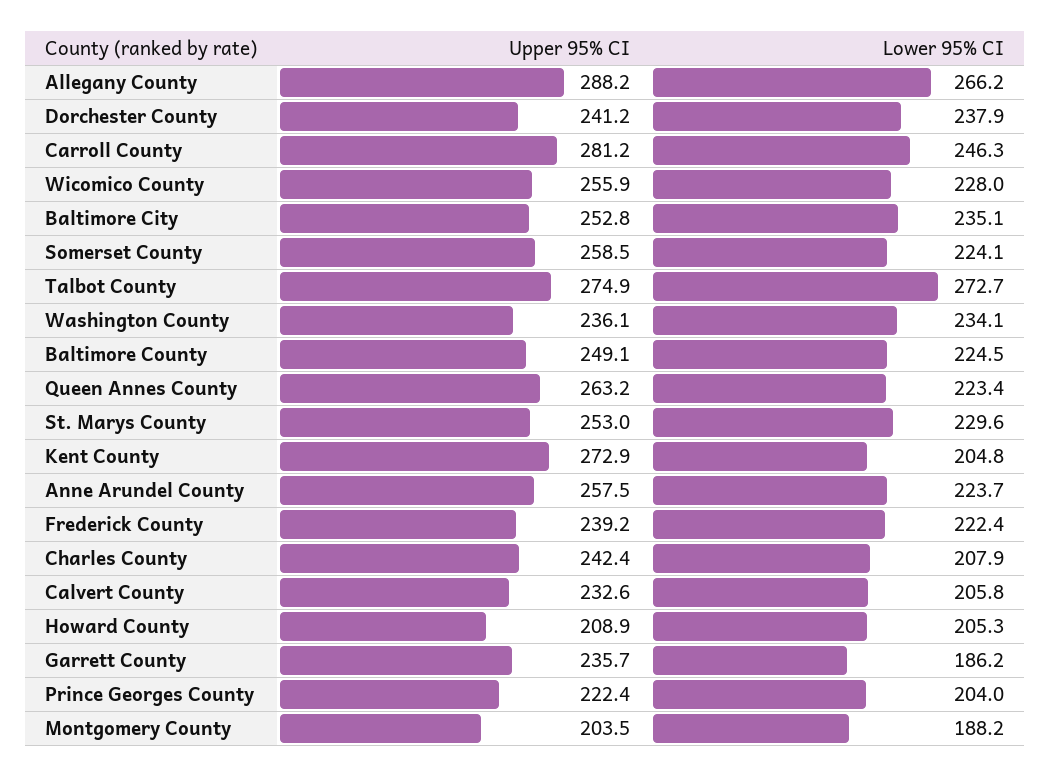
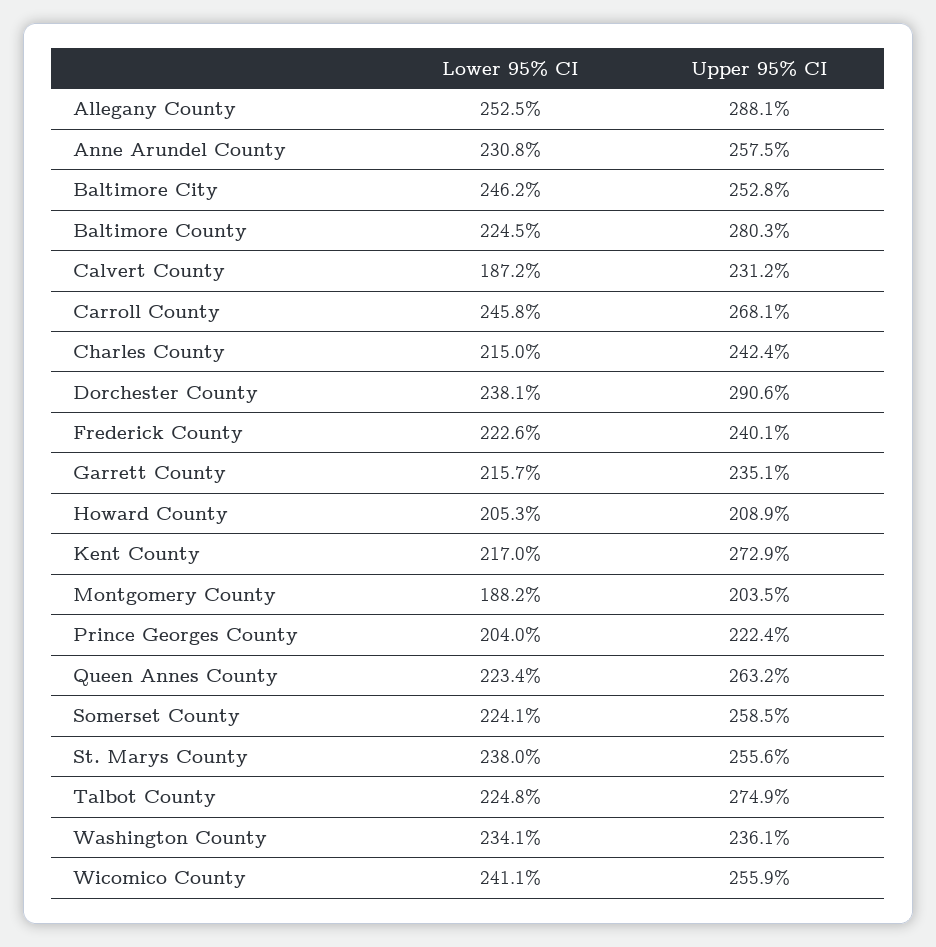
  {
    "Upper 95% CI": {
-     "Allegany County": 288.2,
+     "Allegany County": 288.1,
-     "Dorchester County": 241.2,
+     "Dorchester County": 290.6,
-     "Carroll County": 281.2,
+     "Carroll County": 268.1,
      "Wicomico County": 255.9,
      "Baltimore City": 252.8,
      "Somerset County": 258.5,
      "Talbot County": 274.9,
      "Washington County": 236.1,
-     "Baltimore County": 249.1,
+     "Baltimore County": 280.3,
      "Queen Annes County": 263.2,
-     "St. Marys County": 253,
+     "St. Marys County": 255.6,
      "Kent County": 272.9,
      "Anne Arundel County": 257.5,
-     "Frederick County": 239.2,
+     "Frederick County": 240.1,
      "Charles County": 242.4,
-     "Calvert County": 232.6,
+     "Calvert County": 231.2,
      "Howard County": 208.9,
-     "Garrett County": 235.7,
+     "Garrett County": 235.1,
      "Prince Georges County": 222.4,
      "Montgomery County": 203.5
    },
    "Lower 95% CI": {
-     "Allegany County": 266.2,
+     "Allegany County": 252.5,
-     "Dorchester County": 237.9,
+     "Dorchester County": 238.1,
-     "Carroll County": 246.3,
+     "Carroll County": 245.8,
-     "Wicomico County": 228,
+     "Wicomico County": 241.1,
-     "Baltimore City": 235.1,
+     "Baltimore City": 246.2,
      "Somerset County": 224.1,
-     "Talbot County": 272.7,
+     "Talbot County": 224.8,
      "Washington County": 234.1,
      "Baltimore County": 224.5,
      "Queen Annes County": 223.4,
-     "St. Marys County": 229.6,
+     "St. Marys County": 238,
-     "Kent County": 204.8,
+     "Kent County": 217,
-     "Anne Arundel County": 223.7,
+     "Anne Arundel County": 230.8,
-     "Frederick County": 222.4,
+     "Frederick County": 222.6,
-     "Charles County": 207.9,
+     "Charles County": 215,
-     "Calvert County": 205.8,
+     "Calvert County": 187.2,
      "Howard County": 205.3,
-     "Garrett County": 186.2,
+     "Garrett County": 215.7,
      "Prince Georges County": 204,
      "Montgomery County": 188.2
    }
  }

